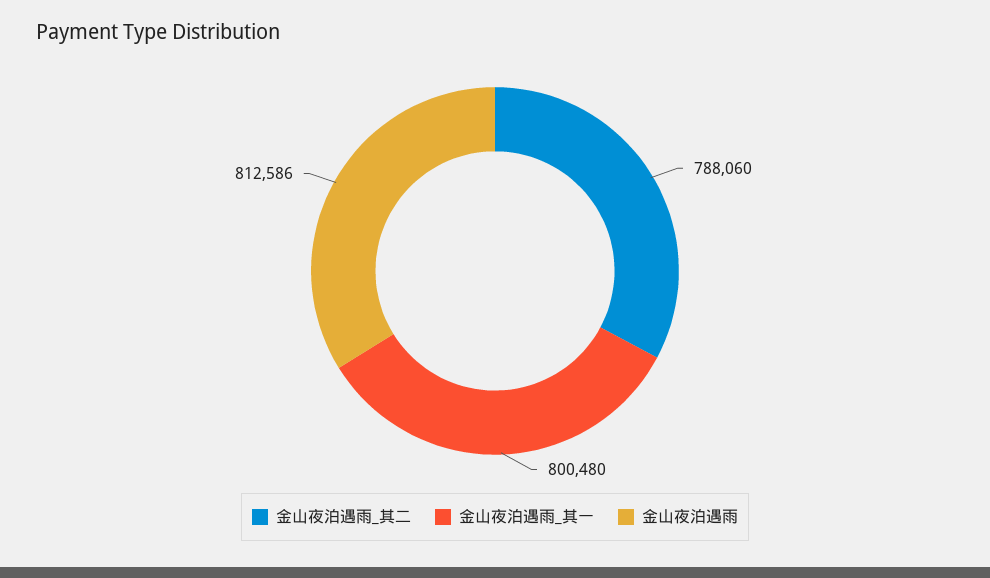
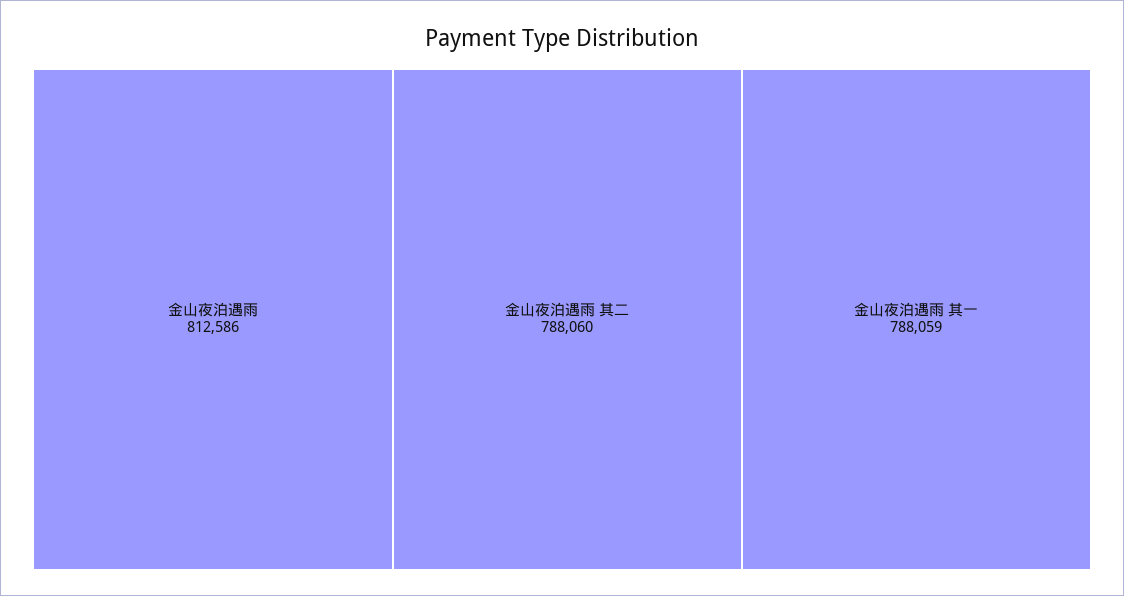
  {
    "金山夜泊遇雨_其二": 788060,
-   "金山夜泊遇雨_其一": 800480,
+   "金山夜泊遇雨_其一": 788059,
    "金山夜泊遇雨": 812586
  }

